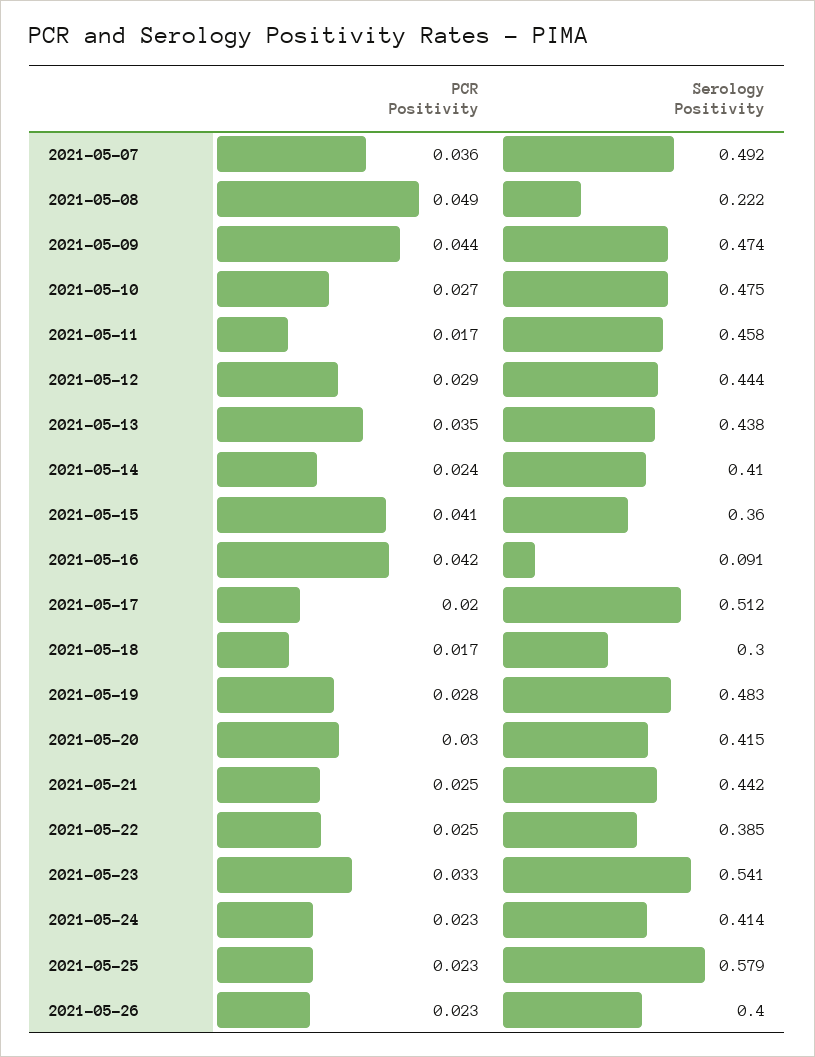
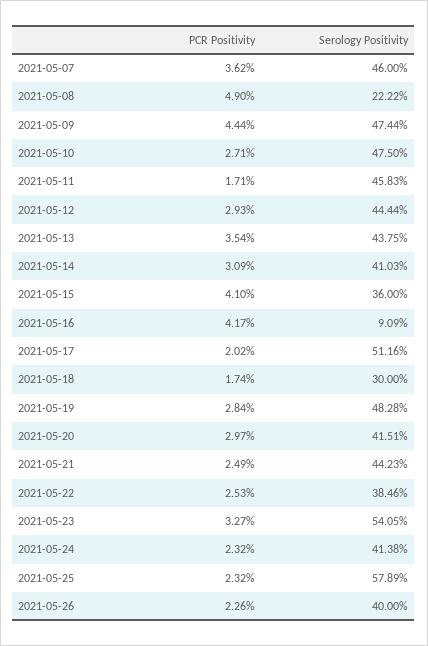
  {
    "PCR Positivity": {
      "2021-05-07": 0.0362,
      "2021-05-08": 0.049,
      "2021-05-09": 0.0444,
      "2021-05-10": 0.0271,
      "2021-05-11": 0.0171,
      "2021-05-12": 0.0293,
      "2021-05-13": 0.0354,
-     "2021-05-14": 0.024,
+     "2021-05-14": 0.0309,
      "2021-05-15": 0.041,
      "2021-05-16": 0.0417,
      "2021-05-17": 0.0202,
      "2021-05-18": 0.0174,
      "2021-05-19": 0.0284,
      "2021-05-20": 0.0297,
      "2021-05-21": 0.0249,
      "2021-05-22": 0.0253,
      "2021-05-23": 0.0327,
      "2021-05-24": 0.0232,
      "2021-05-25": 0.0232,
      "2021-05-26": 0.0226
    },
    "Serology Positivity": {
-     "2021-05-07": 0.492,
+     "2021-05-07": 0.46,
      "2021-05-08": 0.2222,
      "2021-05-09": 0.4744,
      "2021-05-10": 0.475,
      "2021-05-11": 0.4583,
      "2021-05-12": 0.4444,
      "2021-05-13": 0.4375,
      "2021-05-14": 0.4103,
      "2021-05-15": 0.36,
      "2021-05-16": 0.0909,
      "2021-05-17": 0.5116,
      "2021-05-18": 0.3,
      "2021-05-19": 0.4828,
      "2021-05-20": 0.4151,
      "2021-05-21": 0.4423,
      "2021-05-22": 0.3846,
      "2021-05-23": 0.5405,
      "2021-05-24": 0.4138,
      "2021-05-25": 0.5789,
      "2021-05-26": 0.4
    }
  }

